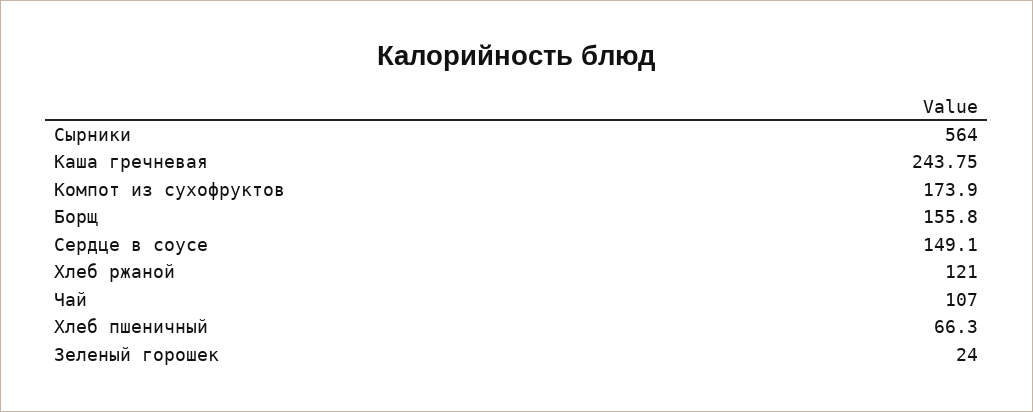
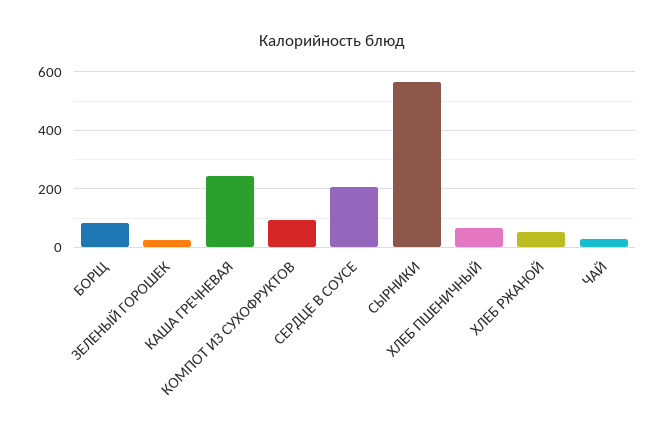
  {
    "Сырники": 564,
    "Каша гречневая": 243.75,
-   "Компот из сухофруктов": 173.9,
+   "Компот из сухофруктов": 100,
-   "Борщ": 155.8,
+   "Борщ": 75,
-   "Сердце в соусе": 149.1,
+   "Сердце в соусе": 200,
-   "Хлеб ржаной": 121,
+   "Хлеб ржаной": 50,
-   "Чай": 107,
+   "Чай": 25,
    "Хлеб пшеничный": 66.3,
    "Зеленый горошек": 24
  }

